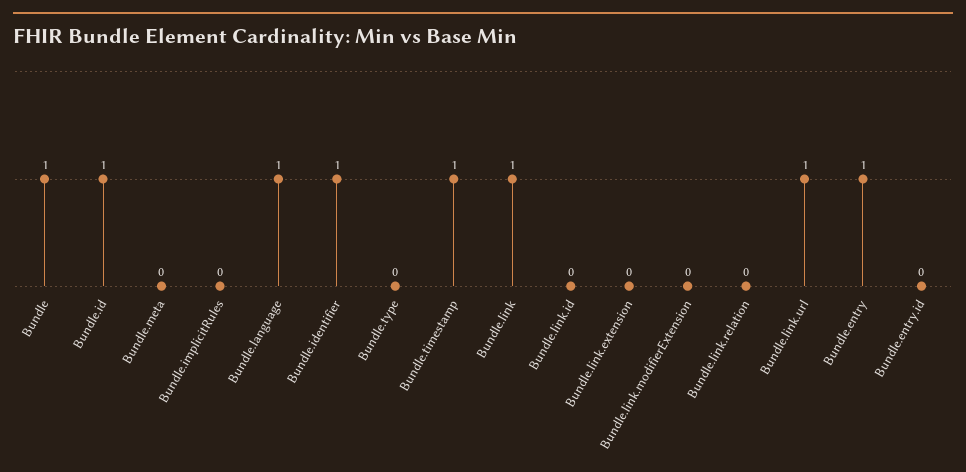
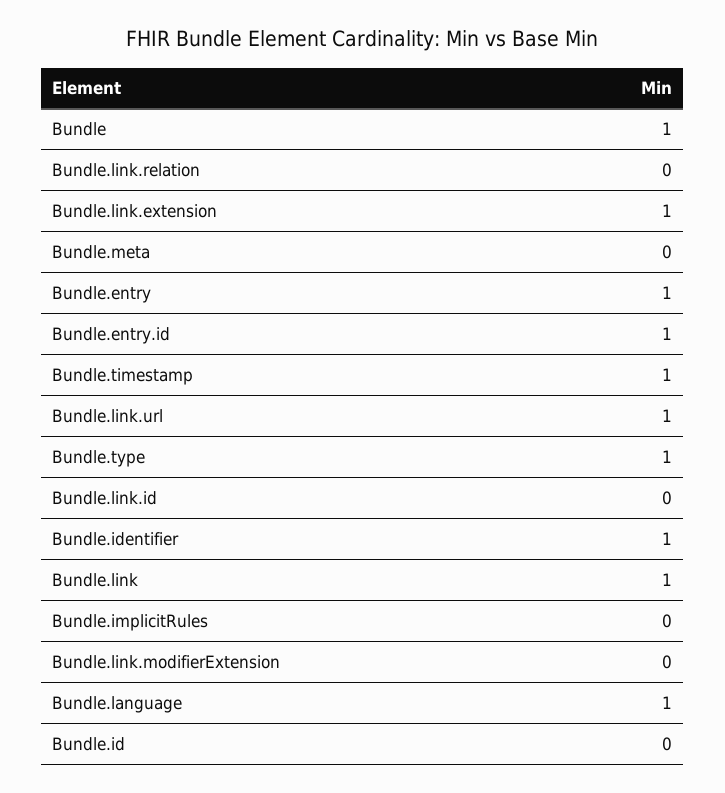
  {
    "Bundle": 1,
-   "Bundle.id": 1,
+   "Bundle.id": 0,
    "Bundle.meta": 0,
    "Bundle.implicitRules": 0,
    "Bundle.language": 1,
    "Bundle.identifier": 1,
-   "Bundle.type": 0,
+   "Bundle.type": 1,
    "Bundle.timestamp": 1,
    "Bundle.link": 1,
    "Bundle.link.id": 0,
-   "Bundle.link.extension": 0,
+   "Bundle.link.extension": 1,
    "Bundle.link.modifierExtension": 0,
    "Bundle.link.relation": 0,
    "Bundle.link.url": 1,
    "Bundle.entry": 1,
-   "Bundle.entry.id": 0
+   "Bundle.entry.id": 1
  }

